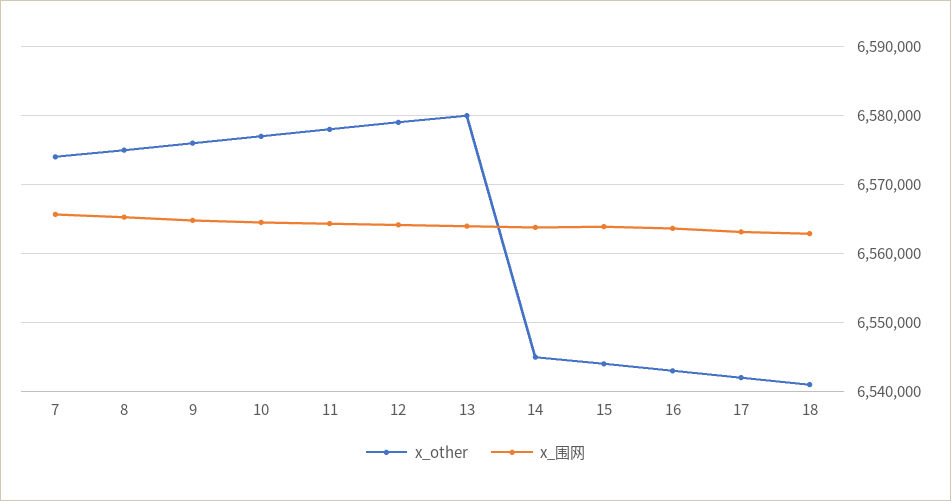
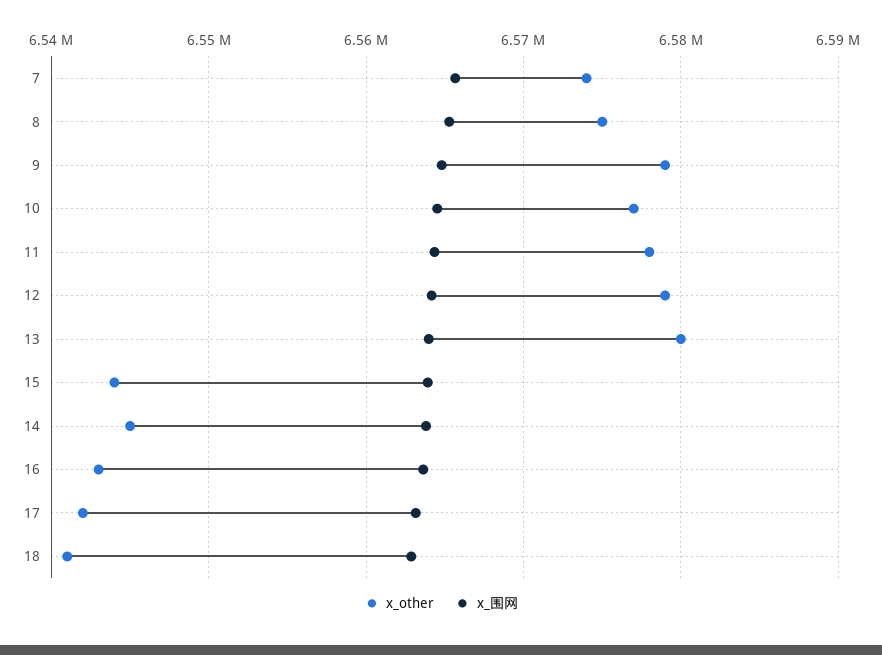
  {
    "x_other": {
      "7": 6574000,
      "8": 6575000,
-     "9": 6576000,
+     "9": 6579000,
      "10": 6577000,
      "11": 6578000,
      "12": 6579000,
      "13": 6580000,
      "14": 6545000,
      "15": 6544000,
      "16": 6543000,
      "17": 6542000,
      "18": 6541000
    },
    "x_围网": {
      "7": 6566000,
      "8": 6565000,
      "9": 6565000,
      "10": 6565000,
      "11": 6564000,
      "12": 6564000,
      "13": 6564000,
      "14": 6564000,
      "15": 6564000,
      "16": 6564000,
      "17": 6563000,
      "18": 6563000
    }
  }

